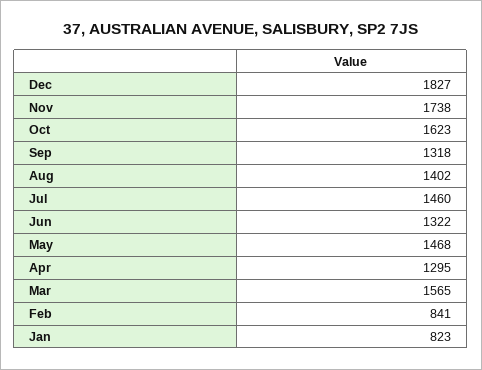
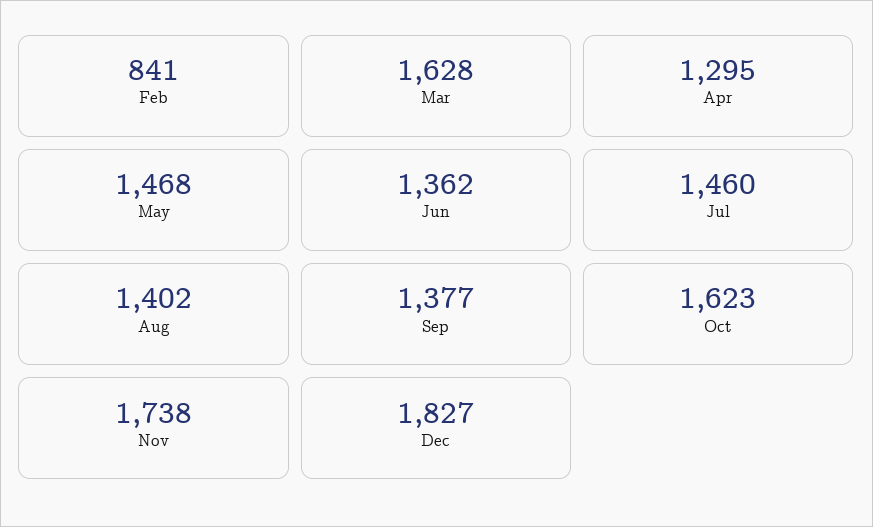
  {
    "Dec": 1827,
    "Nov": 1738,
    "Oct": 1623,
-   "Sep": 1318,
+   "Sep": 1377,
    "Aug": 1402,
    "Jul": 1460,
-   "Jun": 1322,
+   "Jun": 1362,
    "May": 1468,
    "Apr": 1295,
-   "Mar": 1565,
+   "Mar": 1628,
-   "Feb": 841,
+   "Feb": 841
-   "Jan": 823
  }

